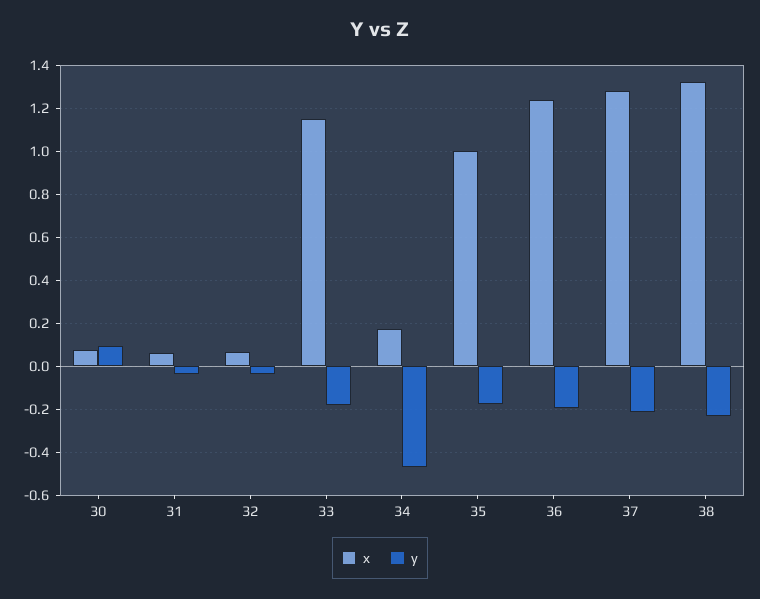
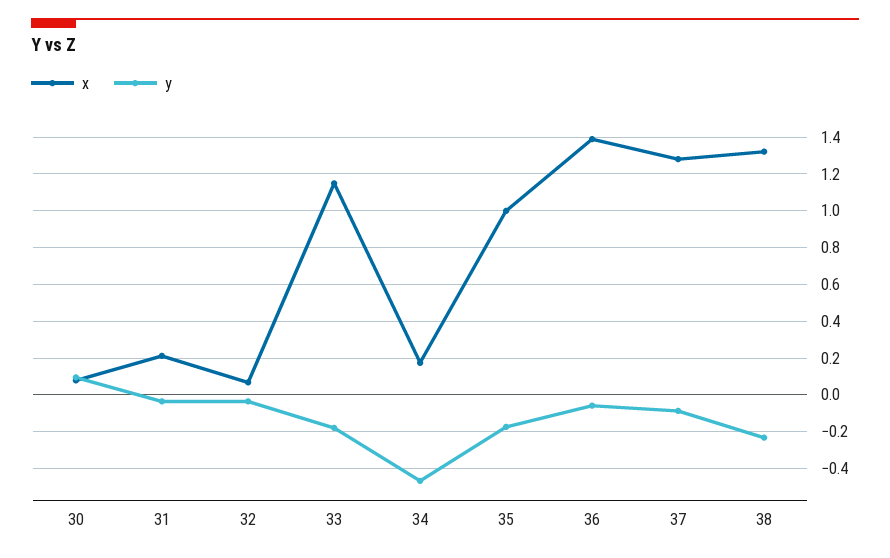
  {
    "x": {
      "30": 0.1,
-     "31": 0.05,
+     "31": 0.2,
      "32": 0.05,
      "33": 1.15,
      "34": 0.15,
      "35": 1,
-     "36": 1.25,
+     "36": 1.4,
      "37": 1.3,
      "38": 1.3
    },
    "y": {
      "30": 0.1,
      "31": -0.05,
      "32": -0.05,
      "33": -0.2,
      "34": -0.45,
      "35": -0.15,
-     "36": -0.2,
+     "36": -0.05,
-     "37": -0.2,
+     "37": -0.1,
      "38": -0.25
    }
  }

